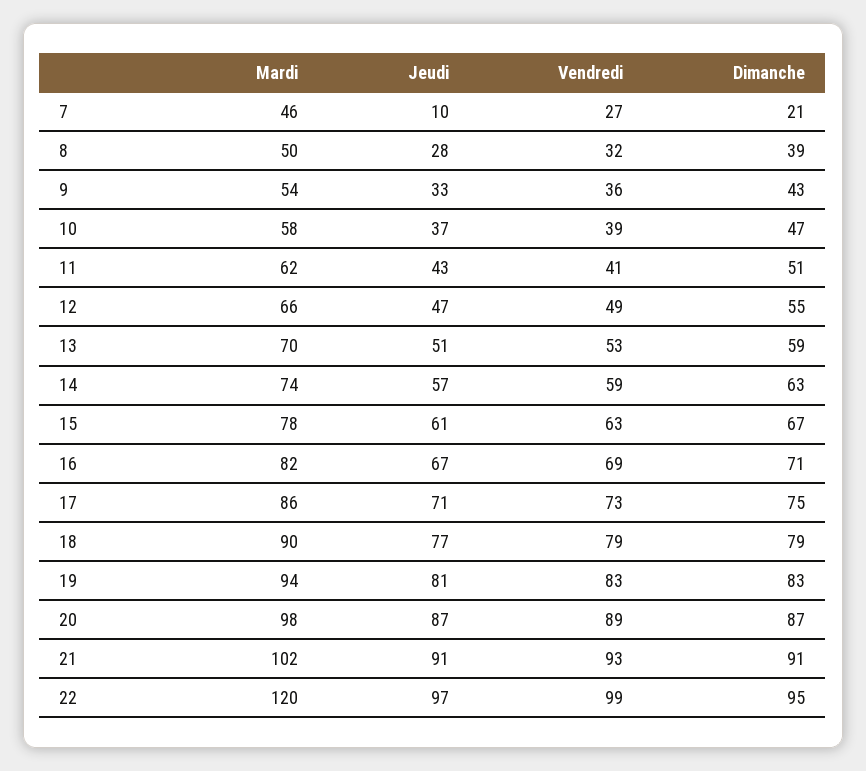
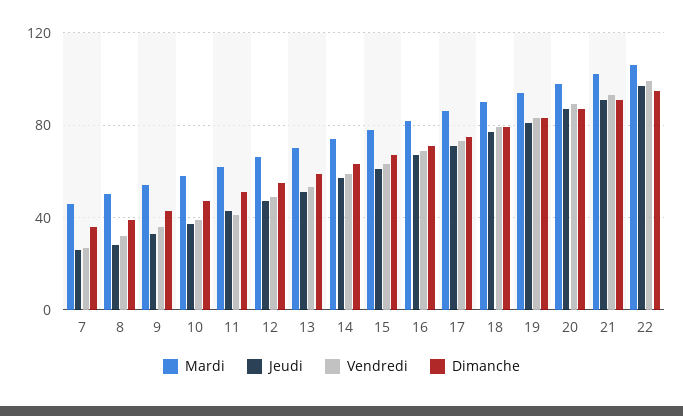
  {
    "Mardi": {
      "7": 46,
      "8": 50,
      "9": 54,
      "10": 58,
      "11": 62,
      "12": 66,
      "13": 70,
      "14": 74,
      "15": 78,
      "16": 82,
      "17": 86,
      "18": 90,
      "19": 94,
      "20": 98,
      "21": 102,
-     "22": 120
+     "22": 105
    },
    "Jeudi": {
-     "7": 10,
+     "7": 25,
      "8": 28,
      "9": 33,
      "10": 37,
      "11": 43,
      "12": 47,
      "13": 51,
      "14": 57,
      "15": 61,
      "16": 67,
      "17": 71,
      "18": 77,
      "19": 81,
      "20": 87,
      "21": 91,
      "22": 97
    },
    "Vendredi": {
      "7": 27,
      "8": 32,
      "9": 36,
      "10": 39,
      "11": 41,
      "12": 49,
      "13": 53,
      "14": 59,
      "15": 63,
      "16": 69,
      "17": 73,
      "18": 79,
      "19": 83,
      "20": 89,
      "21": 93,
      "22": 99
    },
    "Dimanche": {
-     "7": 21,
+     "7": 35,
      "8": 39,
      "9": 43,
      "10": 47,
      "11": 51,
      "12": 55,
      "13": 59,
      "14": 63,
      "15": 67,
      "16": 71,
      "17": 75,
      "18": 79,
      "19": 83,
      "20": 87,
      "21": 91,
      "22": 95
    }
  }

